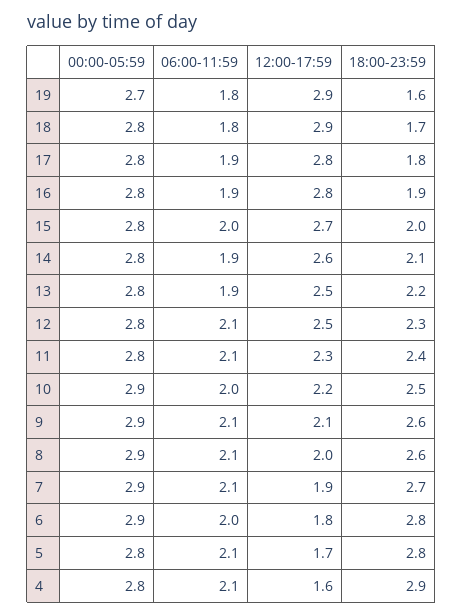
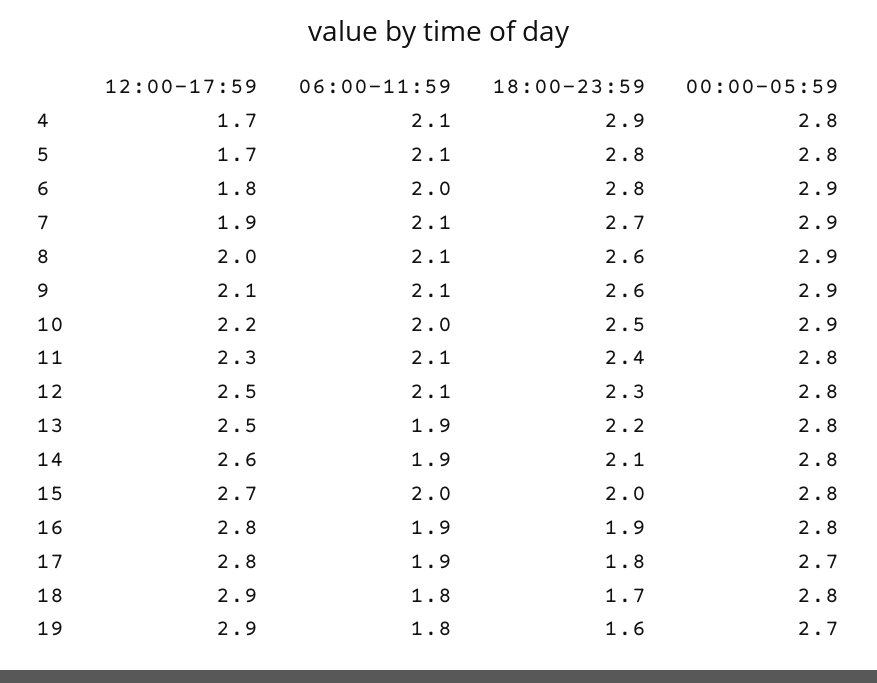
  {
    "00:00-05:59": {
      "19": 2.7,
      "18": 2.8,
-     "17": 2.8,
+     "17": 2.7,
      "16": 2.8,
      "15": 2.8,
      "14": 2.8,
      "13": 2.8,
      "12": 2.8,
      "11": 2.8,
      "10": 2.9,
      "9": 2.9,
      "8": 2.9,
      "7": 2.9,
      "6": 2.9,
      "5": 2.8,
      "4": 2.8
    },
    "06:00-11:59": {
      "19": 1.8,
      "18": 1.8,
      "17": 1.9,
      "16": 1.9,
      "15": 2,
      "14": 1.9,
      "13": 1.9,
      "12": 2.1,
      "11": 2.1,
      "10": 2,
      "9": 2.1,
      "8": 2.1,
      "7": 2.1,
      "6": 2,
      "5": 2.1,
      "4": 2.1
    },
    "12:00-17:59": {
      "19": 2.9,
      "18": 2.9,
      "17": 2.8,
      "16": 2.8,
      "15": 2.7,
      "14": 2.6,
      "13": 2.5,
      "12": 2.5,
      "11": 2.3,
      "10": 2.2,
      "9": 2.1,
      "8": 2,
      "7": 1.9,
      "6": 1.8,
      "5": 1.7,
-     "4": 1.6
+     "4": 1.7
    },
    "18:00-23:59": {
      "19": 1.6,
      "18": 1.7,
      "17": 1.8,
      "16": 1.9,
      "15": 2,
      "14": 2.1,
      "13": 2.2,
      "12": 2.3,
      "11": 2.4,
      "10": 2.5,
      "9": 2.6,
      "8": 2.6,
      "7": 2.7,
      "6": 2.8,
      "5": 2.8,
      "4": 2.9
    }
  }

